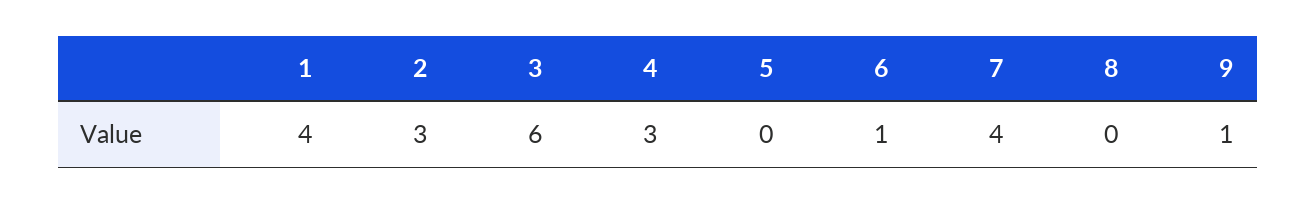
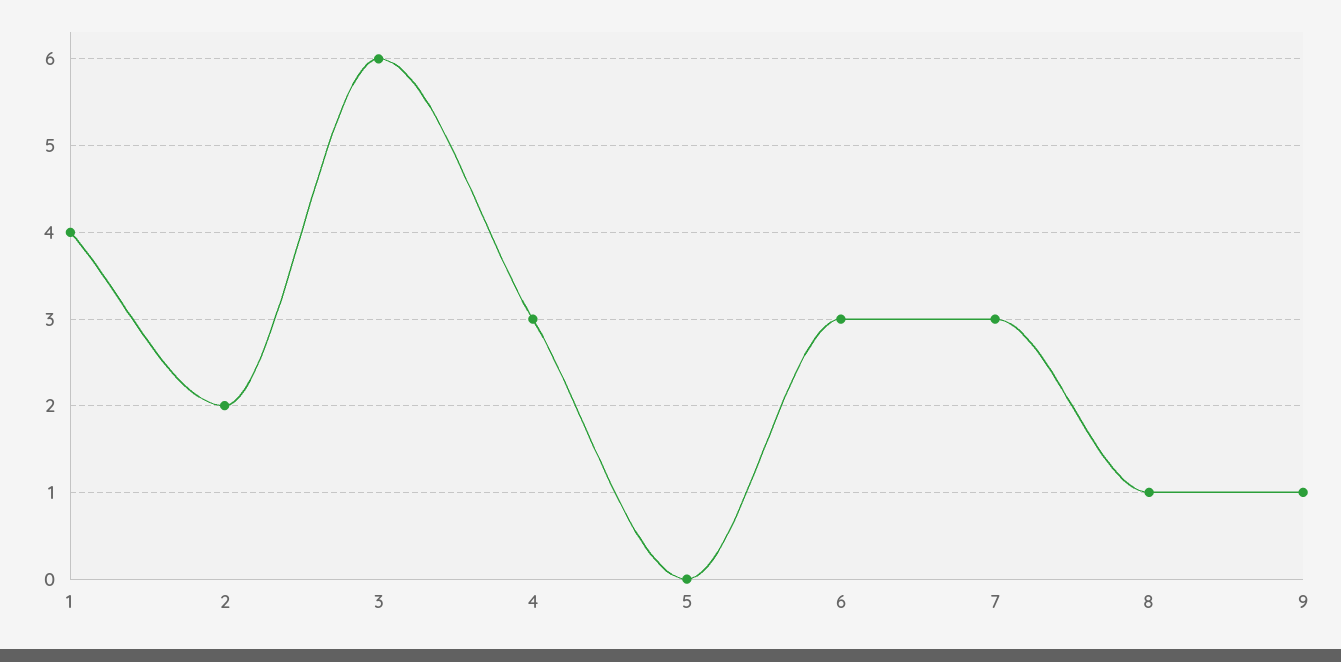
  {
    "1": 4,
-   "2": 3,
+   "2": 2,
    "3": 6,
    "4": 3,
    "5": 0,
-   "6": 1,
+   "6": 3,
-   "7": 4,
+   "7": 3,
-   "8": 0,
+   "8": 1,
    "9": 1
  }

